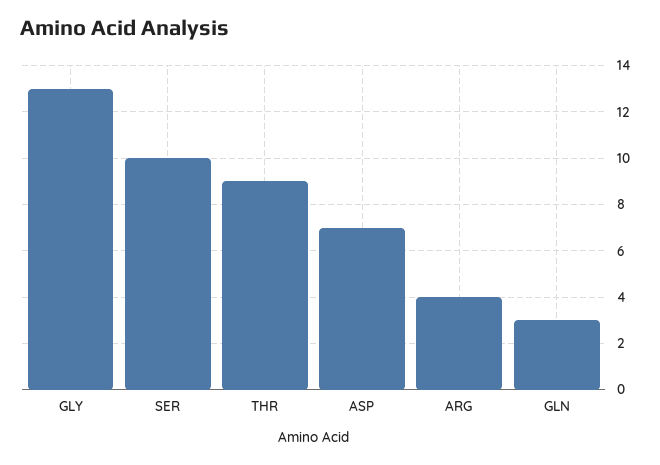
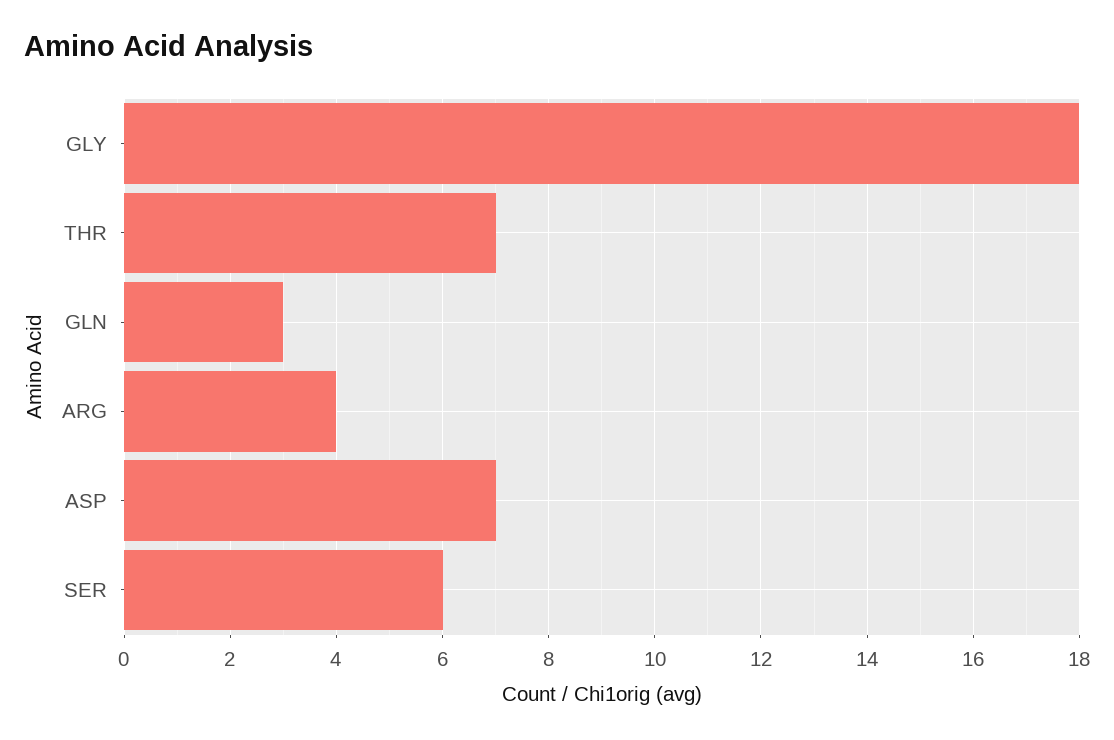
  {
-   "GLY": 13,
+   "GLY": 18,
-   "SER": 10,
+   "SER": 6,
-   "THR": 9,
+   "THR": 7,
    "ASP": 7,
    "ARG": 4,
    "GLN": 3
  }

